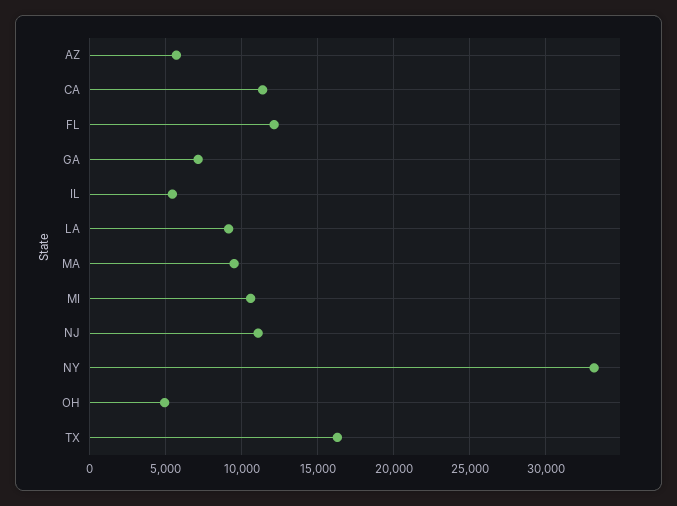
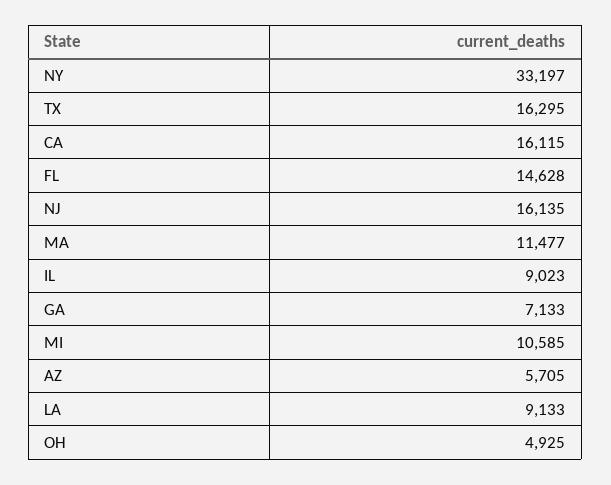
  {
    "AZ": 5705,
-   "CA": 11500,
+   "CA": 16115,
-   "FL": 12000,
+   "FL": 14628,
    "GA": 7133,
-   "IL": 5500,
+   "IL": 9023,
    "LA": 9133,
-   "MA": 9500,
+   "MA": 11477,
    "MI": 10585,
-   "NJ": 11000,
+   "NJ": 16135,
    "NY": 33197,
    "OH": 4925,
    "TX": 16295
  }

